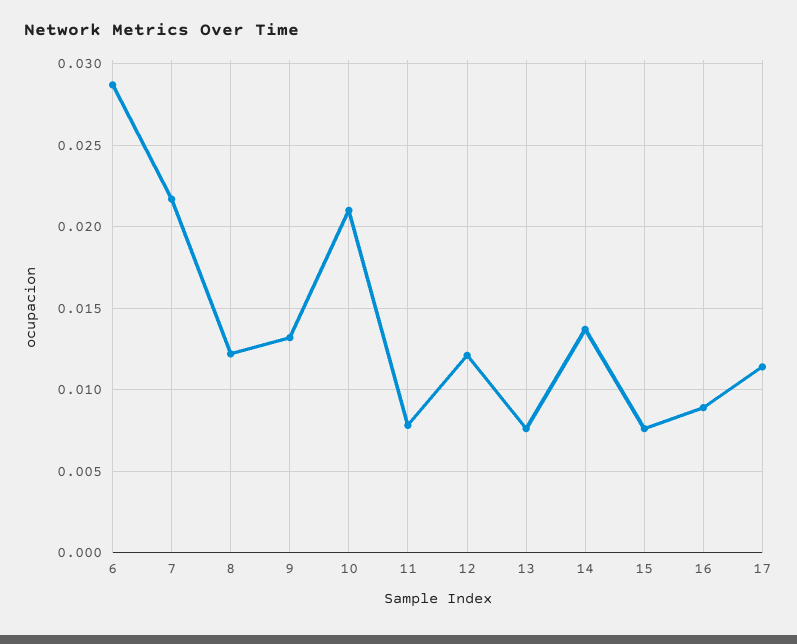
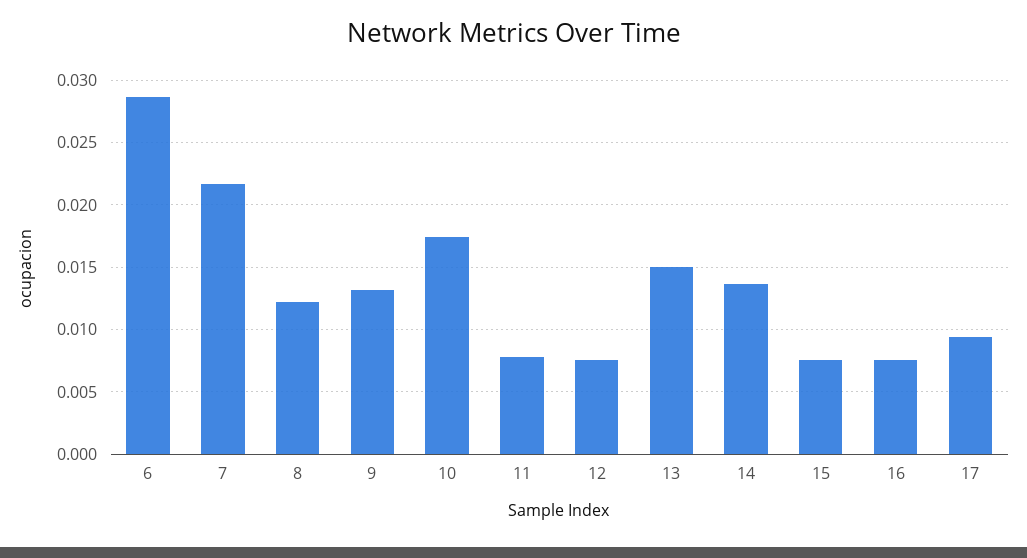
  {
    "6": 0.0285,
    "7": 0.0215,
    "8": 0.012,
    "9": 0.013,
-   "10": 0.021,
+   "10": 0.0175,
    "11": 0.008,
-   "12": 0.012,
+   "12": 0.0075,
-   "13": 0.0075,
+   "13": 0.015,
    "14": 0.0135,
    "15": 0.0075,
-   "16": 0.009,
+   "16": 0.0075,
-   "17": 0.0115
+   "17": 0.0095
  }

